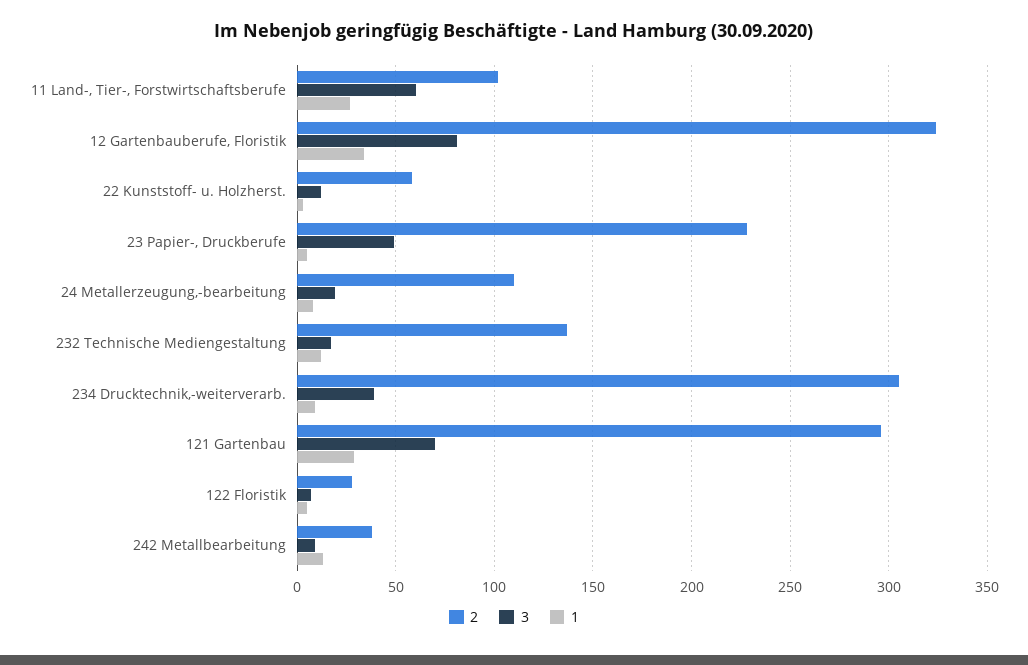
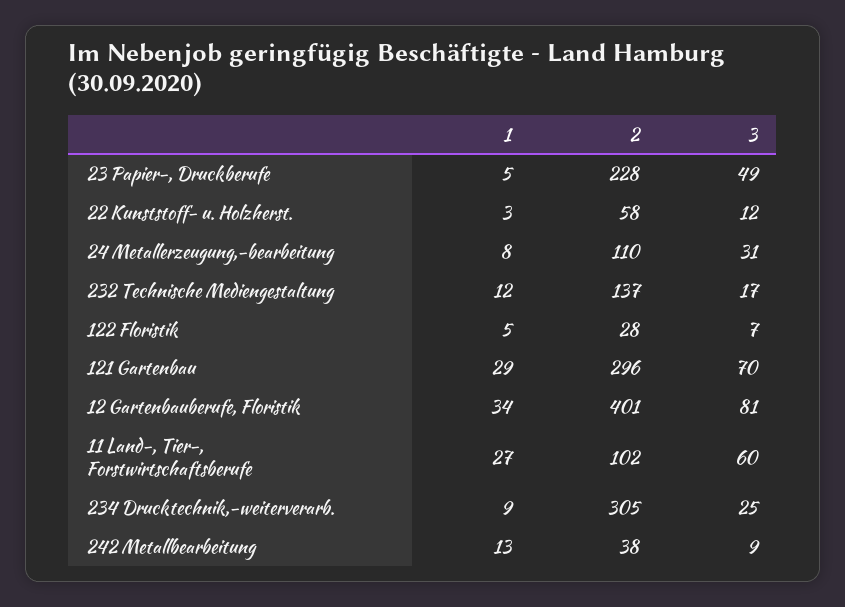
  {
    "2": {
      "11 Land-, Tier-, Forstwirtschaftsberufe": 102,
-     "12 Gartenbauberufe, Floristik": 325,
+     "12 Gartenbauberufe, Floristik": 401,
      "22 Kunststoff- u. Holzherst.": 58,
      "23 Papier-, Druckberufe": 228,
      "24 Metallerzeugung,-bearbeitung": 110,
      "232 Technische Mediengestaltung": 137,
      "234 Drucktechnik,-weiterverarb.": 305,
      "121 Gartenbau": 296,
      "122 Floristik": 28,
      "242 Metallbearbeitung": 38
    },
    "3": {
      "11 Land-, Tier-, Forstwirtschaftsberufe": 60,
      "12 Gartenbauberufe, Floristik": 81,
      "22 Kunststoff- u. Holzherst.": 12,
      "23 Papier-, Druckberufe": 49,
-     "24 Metallerzeugung,-bearbeitung": 20,
+     "24 Metallerzeugung,-bearbeitung": 31,
      "232 Technische Mediengestaltung": 17,
-     "234 Drucktechnik,-weiterverarb.": 40,
+     "234 Drucktechnik,-weiterverarb.": 25,
      "121 Gartenbau": 70,
      "122 Floristik": 7,
      "242 Metallbearbeitung": 9
    },
    "1": {
      "11 Land-, Tier-, Forstwirtschaftsberufe": 27,
      "12 Gartenbauberufe, Floristik": 34,
      "22 Kunststoff- u. Holzherst.": 3,
      "23 Papier-, Druckberufe": 5,
      "24 Metallerzeugung,-bearbeitung": 8,
      "232 Technische Mediengestaltung": 12,
      "234 Drucktechnik,-weiterverarb.": 9,
      "121 Gartenbau": 29,
      "122 Floristik": 5,
      "242 Metallbearbeitung": 13
    }
  }

